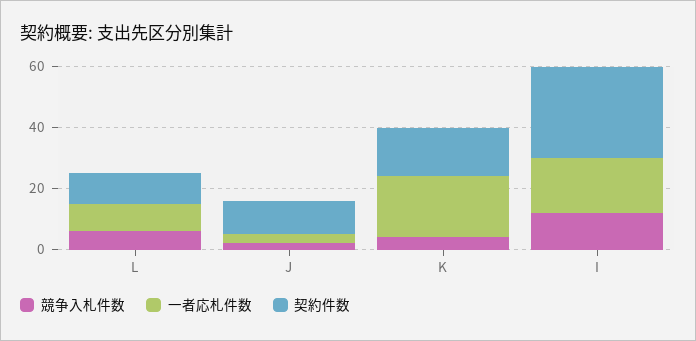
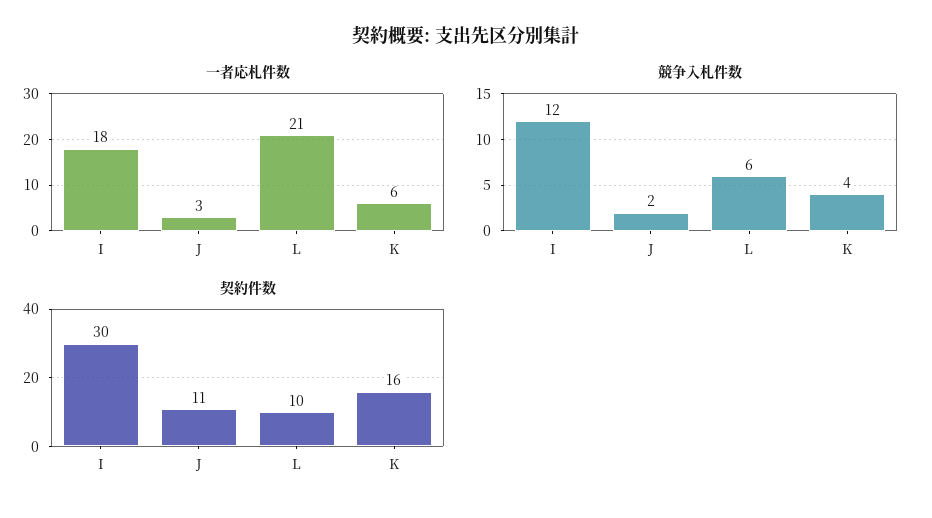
  {
    "競争入札件数": {
      "L": 6,
      "J": 2,
      "K": 4,
      "I": 12
    },
    "一者応札件数": {
-     "L": 10,
+     "L": 21,
      "J": 3,
-     "K": 20,
+     "K": 6,
      "I": 18
    },
    "契約件数": {
      "L": 10,
      "J": 11,
      "K": 16,
      "I": 30
    }
  }

